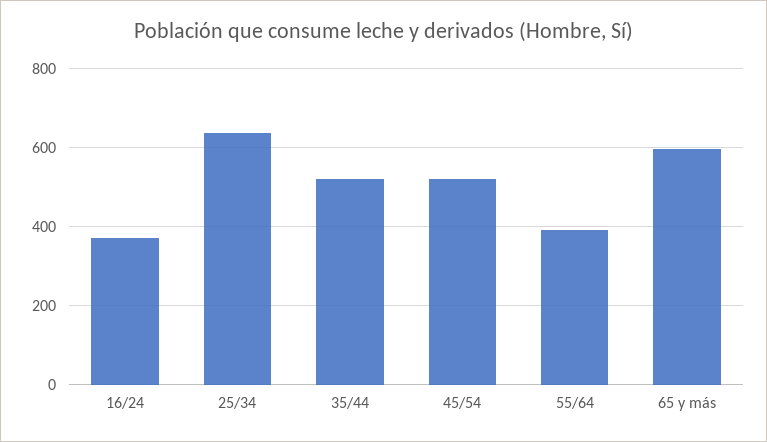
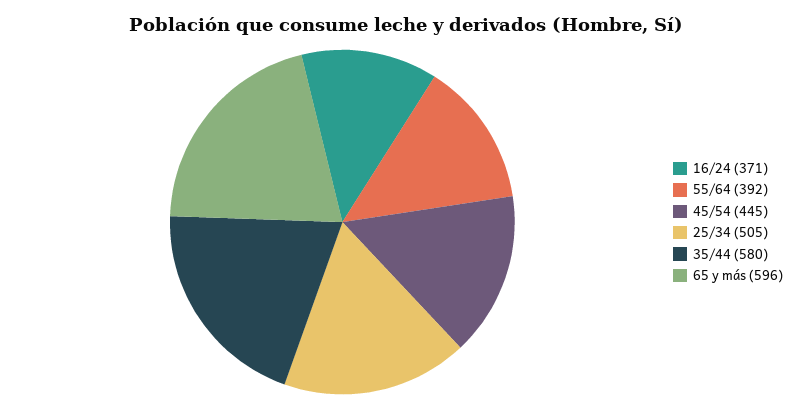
  {
    "16/24": 371,
-   "25/34": 640,
+   "25/34": 505,
-   "35/44": 520,
+   "35/44": 580,
-   "45/54": 520,
+   "45/54": 445,
    "55/64": 392,
    "65 y más": 596
  }

